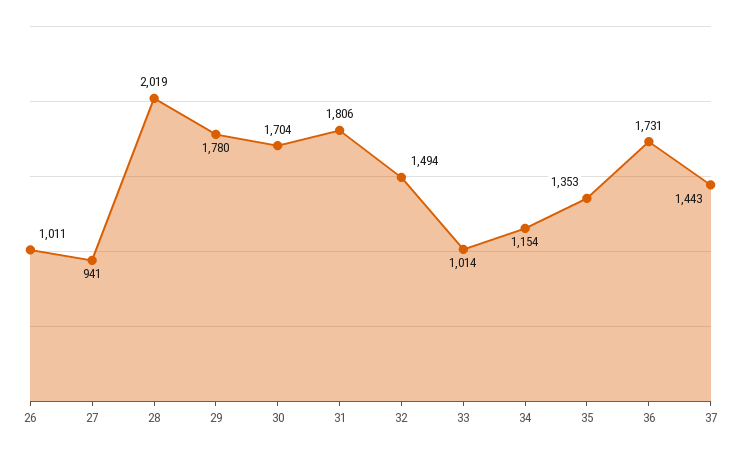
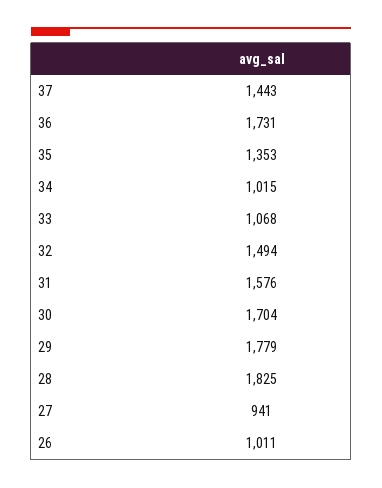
  {
    "26": 1011,
    "27": 941,
-   "28": 2019,
+   "28": 1825,
-   "29": 1780,
+   "29": 1779,
    "30": 1704,
-   "31": 1806,
+   "31": 1576,
    "32": 1494,
-   "33": 1014,
+   "33": 1068,
-   "34": 1154,
+   "34": 1015,
    "35": 1353,
    "36": 1731,
    "37": 1443
  }

